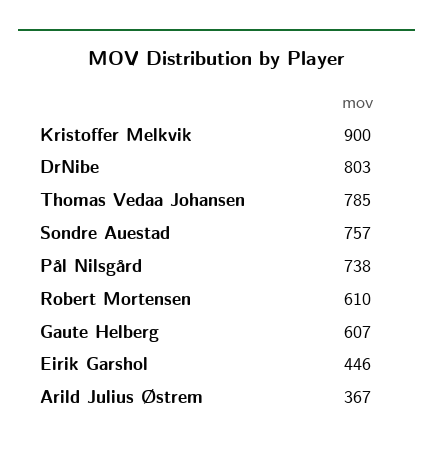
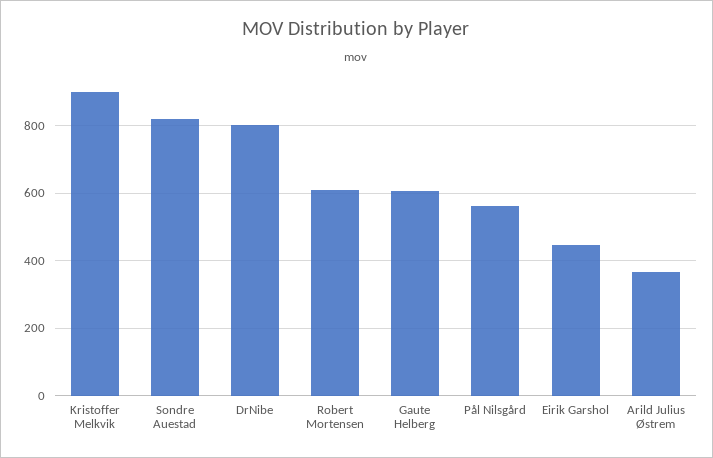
  {
    "Kristoffer Melkvik": 900,
    "DrNibe": 803,
-   "Thomas Vedaa Johansen": 785,
-   "Sondre Auestad": 757,
+   "Sondre Auestad": 820,
-   "Pål Nilsgård": 738,
+   "Pål Nilsgård": 560,
    "Robert Mortensen": 610,
    "Gaute Helberg": 607,
    "Eirik Garshol": 446,
    "Arild Julius Østrem": 367
  }

